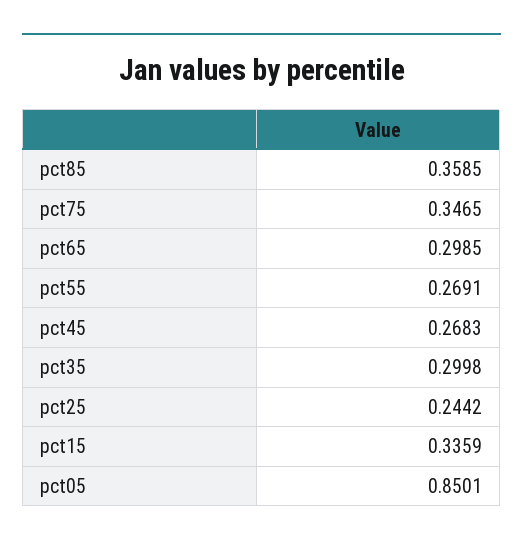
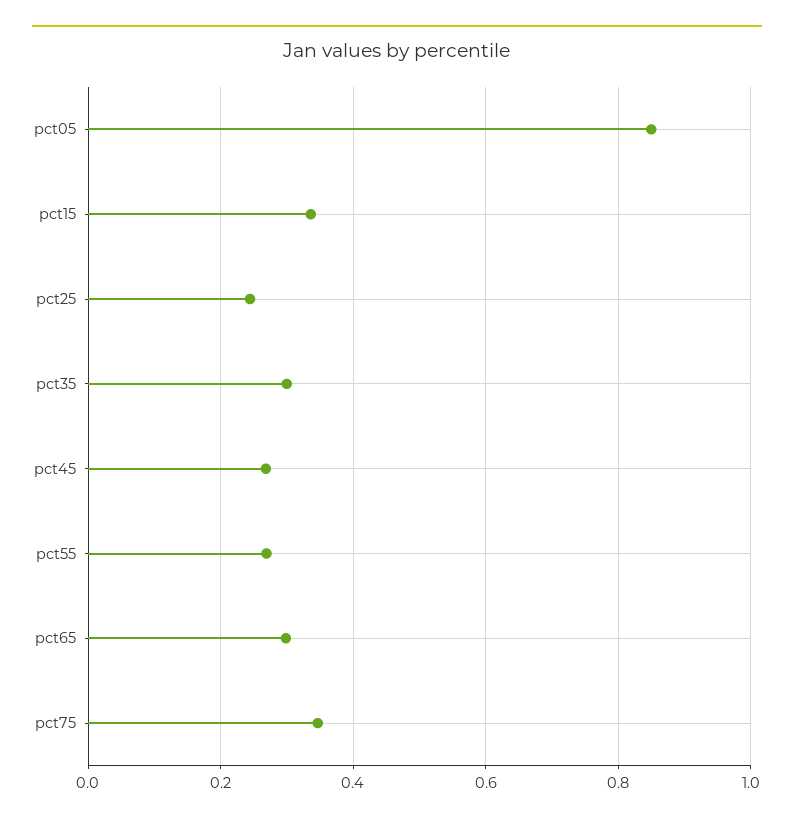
  {
-   "pct85": 0.3585,
    "pct75": 0.3465,
    "pct65": 0.2985,
    "pct55": 0.2691,
    "pct45": 0.2683,
    "pct35": 0.2998,
    "pct25": 0.2442,
    "pct15": 0.3359,
    "pct05": 0.8501
  }

